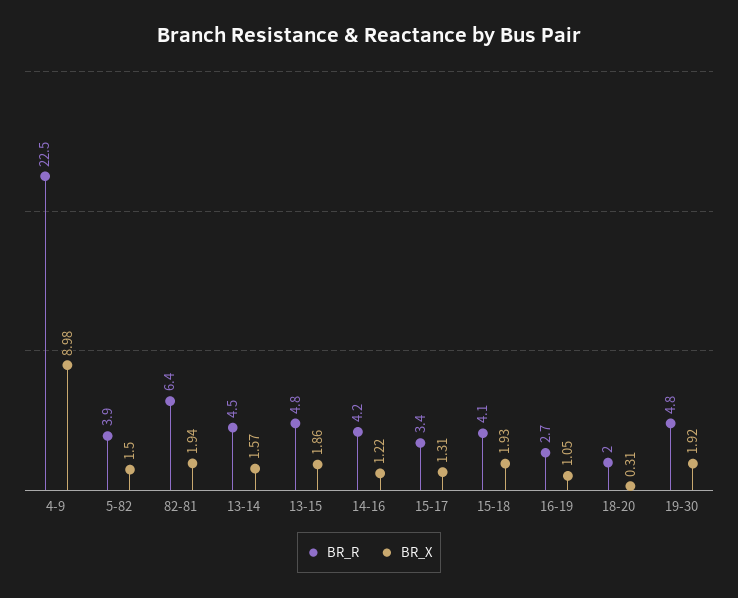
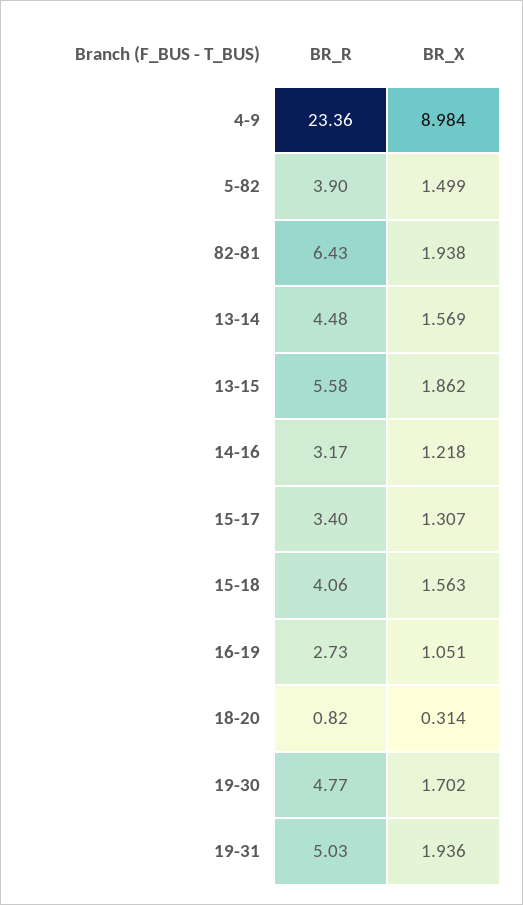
  {
    "BR_R": {
-     "4-9": 22.5,
+     "4-9": 23.36,
      "5-82": 3.9,
      "82-81": 6.43,
      "13-14": 4.48,
-     "13-15": 4.8,
+     "13-15": 5.58,
-     "14-16": 4.2,
+     "14-16": 3.17,
      "15-17": 3.4,
      "15-18": 4.06,
      "16-19": 2.73,
-     "18-20": 2,
+     "18-20": 0.82,
-     "19-30": 4.77
+     "19-30": 4.77,
+     "19-31": 5.03
    },
    "BR_X": {
      "4-9": 8.984,
      "5-82": 1.499,
      "82-81": 1.938,
      "13-14": 1.569,
      "13-15": 1.862,
      "14-16": 1.218,
      "15-17": 1.307,
-     "15-18": 1.93,
+     "15-18": 1.563,
      "16-19": 1.051,
      "18-20": 0.314,
-     "19-30": 1.92
+     "19-30": 1.702,
+     "19-31": 1.936
    }
  }

